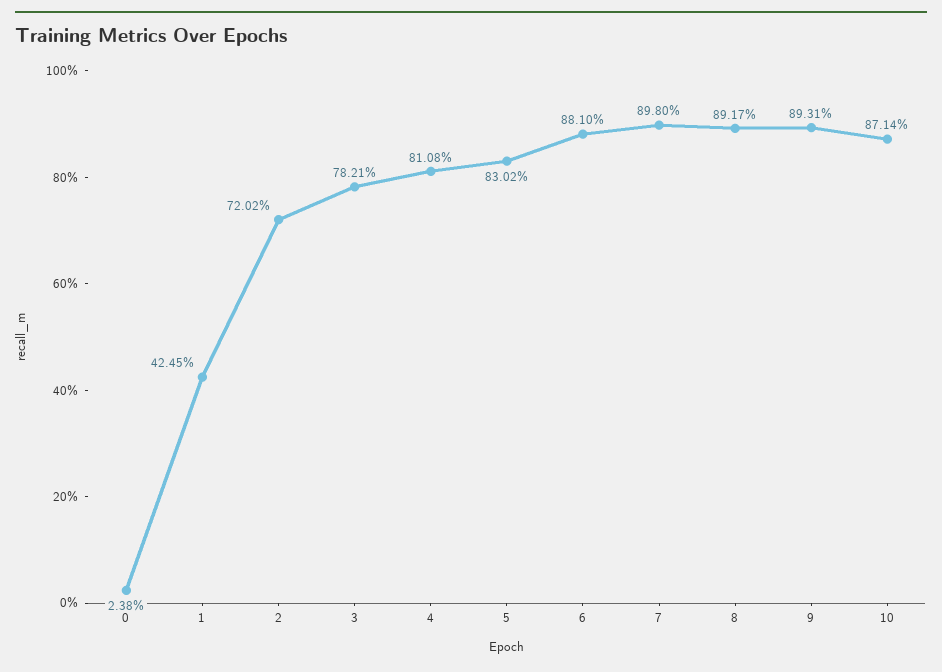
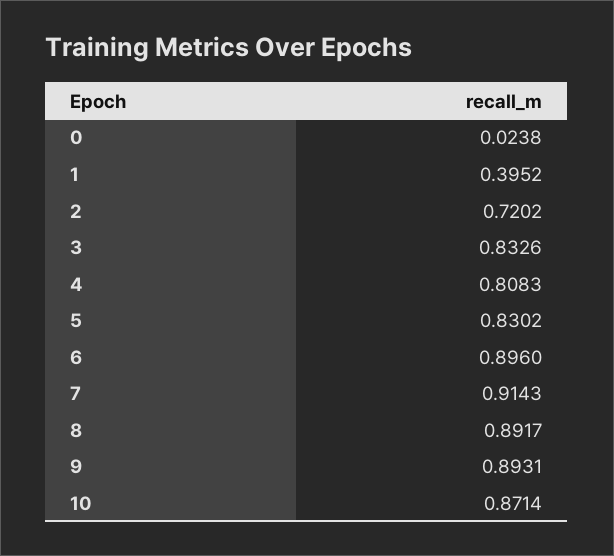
  {
    "0": 0.0238,
-   "1": 0.4245,
+   "1": 0.3952,
    "2": 0.7202,
-   "3": 0.7821,
+   "3": 0.8326,
-   "4": 0.8108,
+   "4": 0.8083,
    "5": 0.8302,
-   "6": 0.881,
+   "6": 0.896,
-   "7": 0.898,
+   "7": 0.9143,
    "8": 0.8917,
    "9": 0.8931,
    "10": 0.8714
  }

